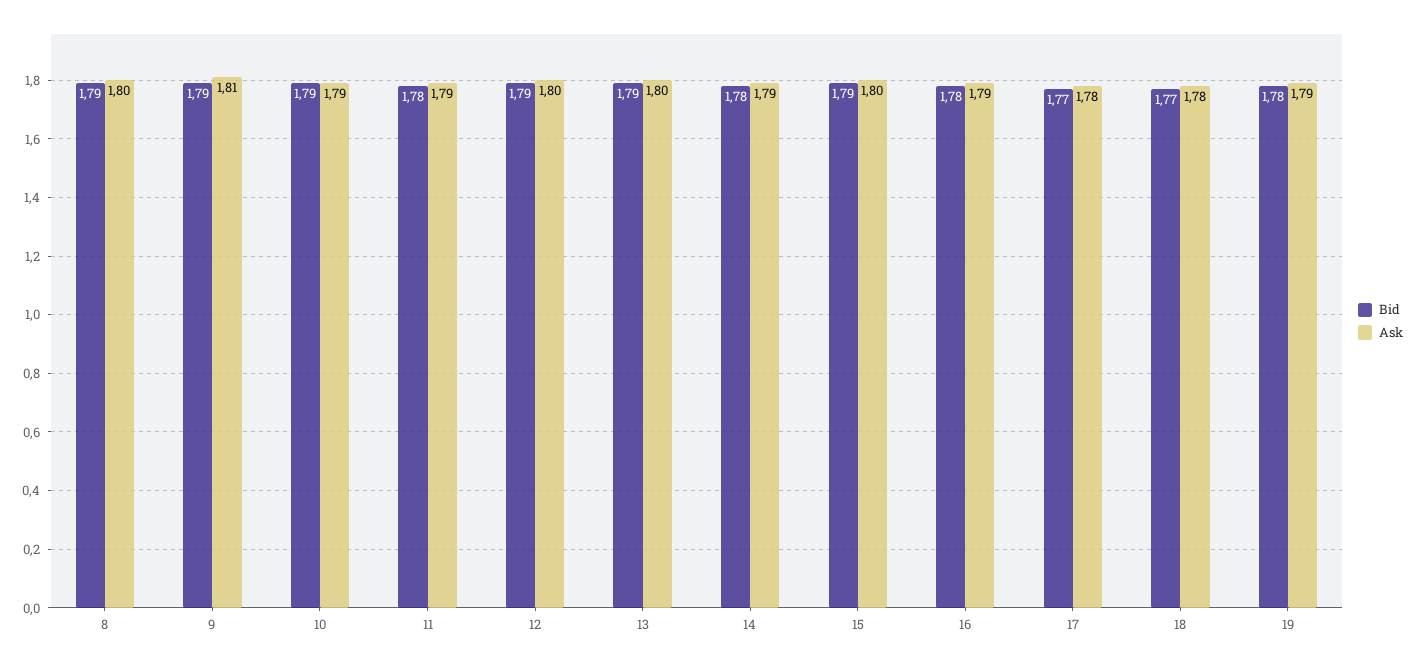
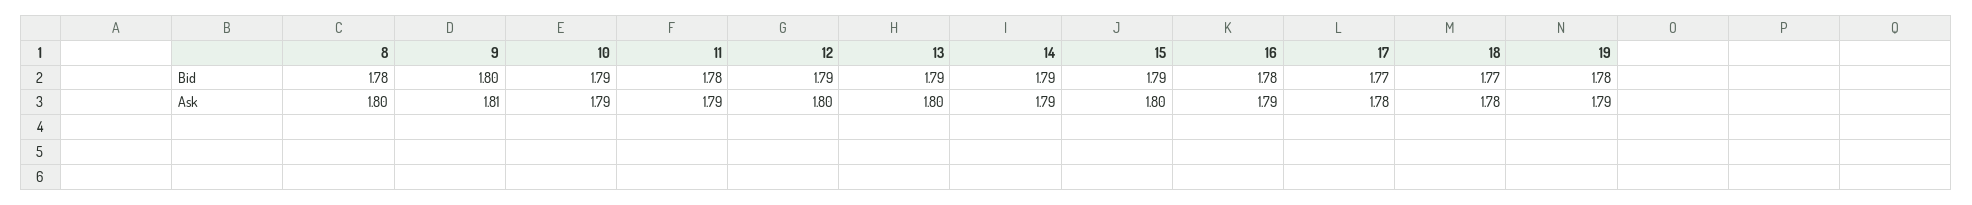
  {
    "Bid": {
-     "8": 1.79,
+     "8": 1.78,
-     "9": 1.79,
+     "9": 1.8,
      "10": 1.79,
      "11": 1.78,
      "12": 1.79,
      "13": 1.79,
-     "14": 1.78,
+     "14": 1.79,
      "15": 1.79,
      "16": 1.78,
      "17": 1.77,
      "18": 1.77,
      "19": 1.78
    },
    "Ask": {
      "8": 1.8,
      "9": 1.81,
      "10": 1.79,
      "11": 1.79,
      "12": 1.8,
      "13": 1.8,
      "14": 1.79,
      "15": 1.8,
      "16": 1.79,
      "17": 1.78,
      "18": 1.78,
      "19": 1.79
    }
  }

